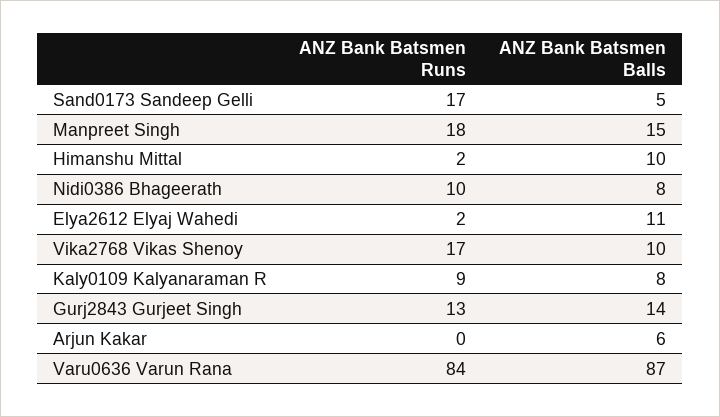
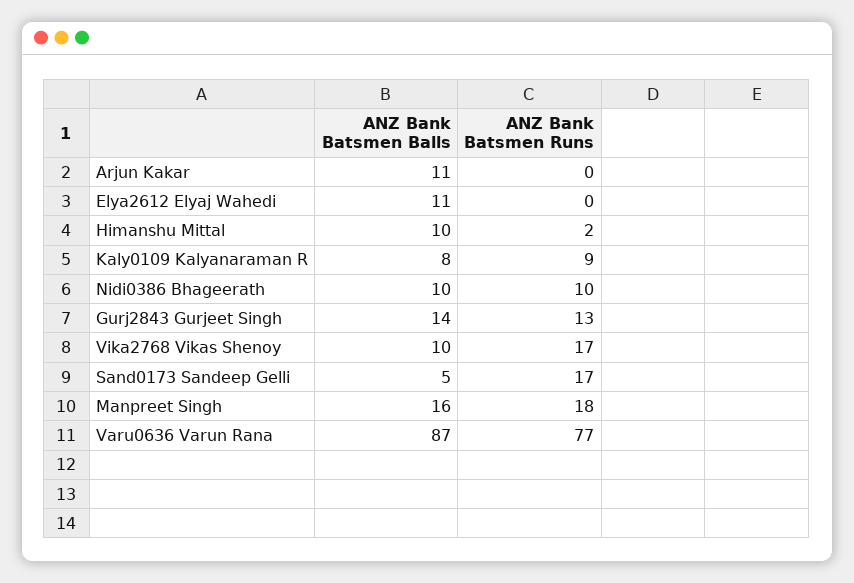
  {
    "ANZ Bank Batsmen Runs": {
      "Sand0173 Sandeep Gelli": 17,
      "Manpreet Singh": 18,
      "Himanshu Mittal": 2,
      "Nidi0386 Bhageerath": 10,
-     "Elya2612 Elyaj Wahedi": 2,
+     "Elya2612 Elyaj Wahedi": 0,
      "Vika2768 Vikas Shenoy": 17,
      "Kaly0109 Kalyanaraman R": 9,
      "Gurj2843 Gurjeet Singh": 13,
      "Arjun Kakar": 0,
-     "Varu0636 Varun Rana": 84
+     "Varu0636 Varun Rana": 77
    },
    "ANZ Bank Batsmen Balls": {
      "Sand0173 Sandeep Gelli": 5,
-     "Manpreet Singh": 15,
+     "Manpreet Singh": 16,
      "Himanshu Mittal": 10,
-     "Nidi0386 Bhageerath": 8,
+     "Nidi0386 Bhageerath": 10,
      "Elya2612 Elyaj Wahedi": 11,
      "Vika2768 Vikas Shenoy": 10,
      "Kaly0109 Kalyanaraman R": 8,
      "Gurj2843 Gurjeet Singh": 14,
-     "Arjun Kakar": 6,
+     "Arjun Kakar": 11,
      "Varu0636 Varun Rana": 87
    }
  }

